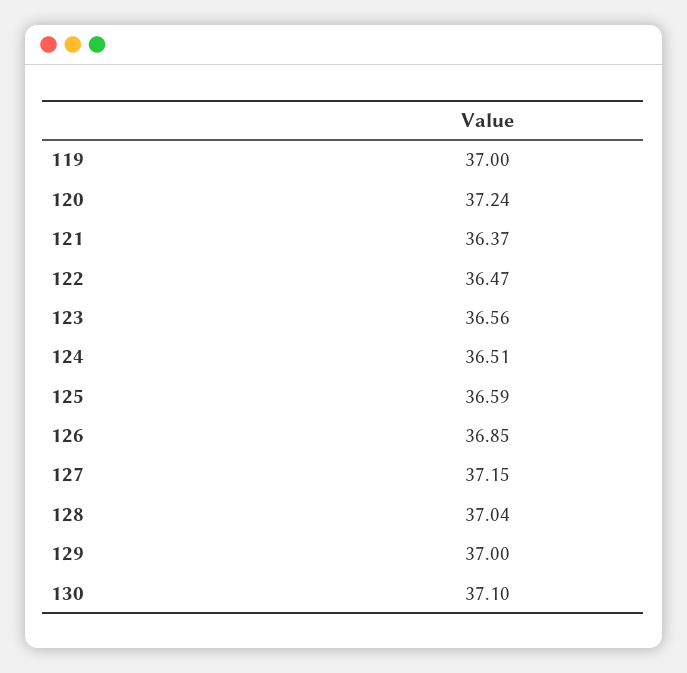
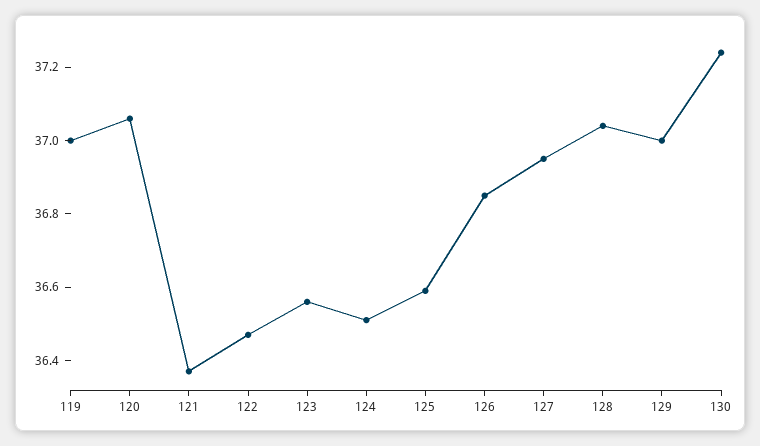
  {
    "119": 37,
-   "120": 37.24,
+   "120": 37.05,
    "121": 36.37,
    "122": 36.47,
    "123": 36.56,
    "124": 36.51,
    "125": 36.59,
    "126": 36.85,
-   "127": 37.15,
+   "127": 36.95,
    "128": 37.04,
    "129": 37,
-   "130": 37.1
+   "130": 37.25
  }

